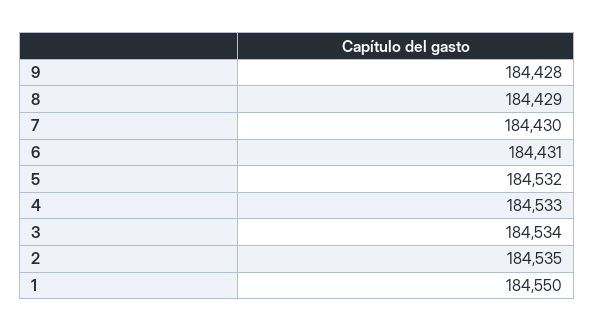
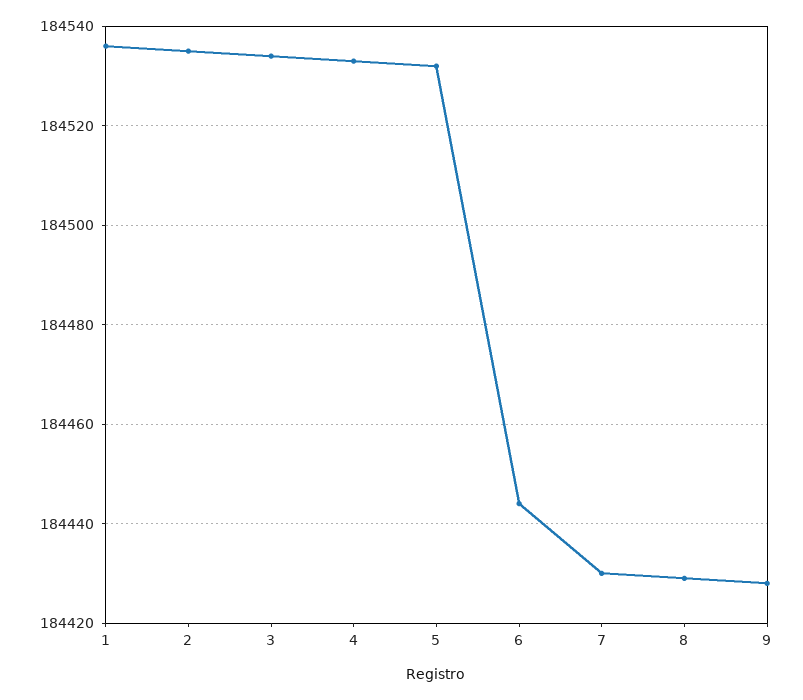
  {
    "9": 184428,
    "8": 184429,
    "7": 184430,
-   "6": 184431,
+   "6": 184445,
    "5": 184532,
    "4": 184533,
    "3": 184534,
    "2": 184535,
-   "1": 184550
+   "1": 184535
  }

